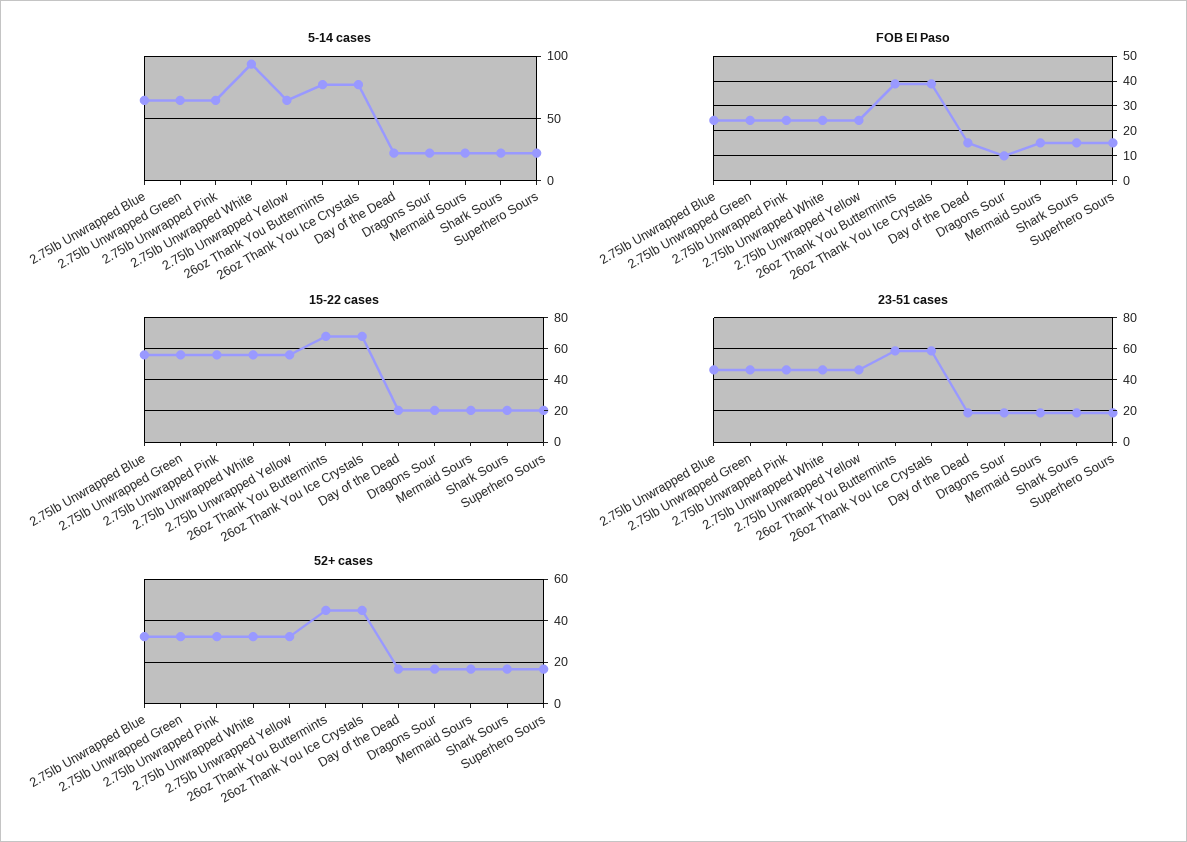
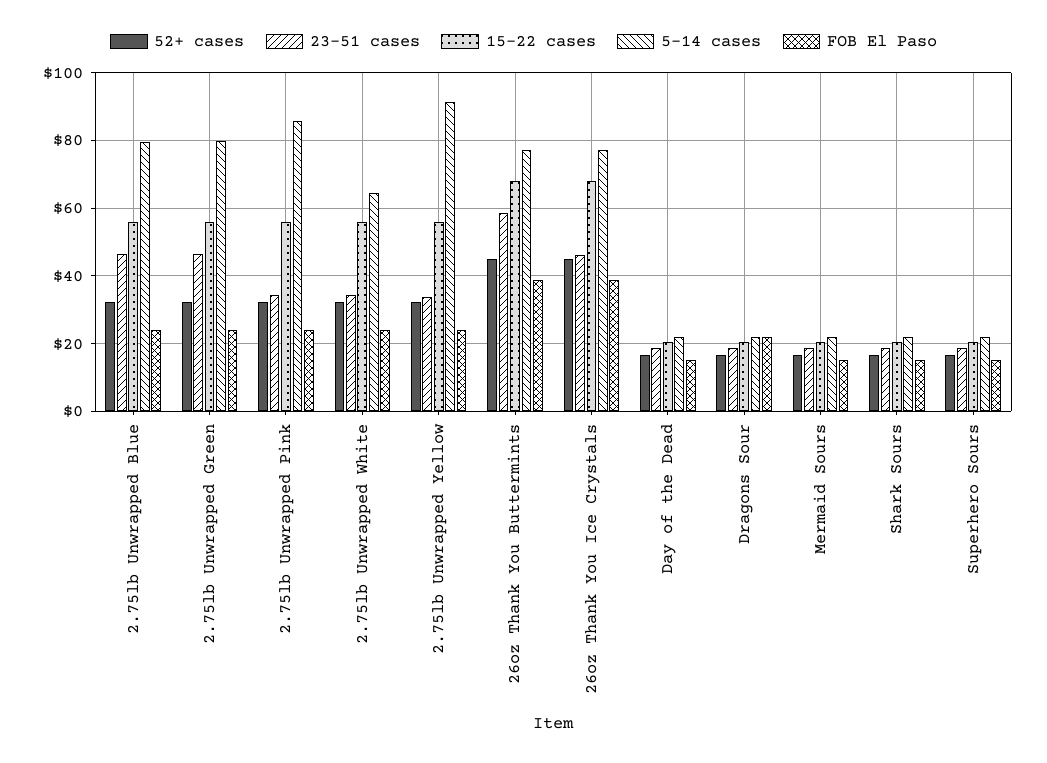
  {
    "5-14 cases": {
-     "2.75lb Unwrapped Blue": 65,
+     "2.75lb Unwrapped Blue": 80,
-     "2.75lb Unwrapped Green": 65,
+     "2.75lb Unwrapped Green": 80,
-     "2.75lb Unwrapped Pink": 65,
+     "2.75lb Unwrapped Pink": 86,
-     "2.75lb Unwrapped White": 95,
+     "2.75lb Unwrapped White": 64,
-     "2.75lb Unwrapped Yellow": 65,
+     "2.75lb Unwrapped Yellow": 92,
      "26oz Thank You Buttermints": 78,
      "26oz Thank You Ice Crystals": 78,
      "Day of the Dead": 22,
      "Dragons Sour": 22,
      "Mermaid Sours": 22,
      "Shark Sours": 22,
      "Superhero Sours": 22
    },
    "FOB El Paso": {
      "2.75lb Unwrapped Blue": 24,
      "2.75lb Unwrapped Green": 24,
      "2.75lb Unwrapped Pink": 24,
      "2.75lb Unwrapped White": 24,
      "2.75lb Unwrapped Yellow": 24,
      "26oz Thank You Buttermints": 38,
      "26oz Thank You Ice Crystals": 38,
      "Day of the Dead": 16,
-     "Dragons Sour": 10,
+     "Dragons Sour": 22,
      "Mermaid Sours": 16,
      "Shark Sours": 16,
      "Superhero Sours": 16
    },
    "15-22 cases": {
      "2.75lb Unwrapped Blue": 56,
      "2.75lb Unwrapped Green": 56,
      "2.75lb Unwrapped Pink": 56,
      "2.75lb Unwrapped White": 56,
      "2.75lb Unwrapped Yellow": 56,
      "26oz Thank You Buttermints": 68,
      "26oz Thank You Ice Crystals": 68,
      "Day of the Dead": 20,
      "Dragons Sour": 20,
      "Mermaid Sours": 20,
      "Shark Sours": 20,
      "Superhero Sours": 20
    },
    "23-51 cases": {
      "2.75lb Unwrapped Blue": 46,
      "2.75lb Unwrapped Green": 46,
-     "2.75lb Unwrapped Pink": 45,
+     "2.75lb Unwrapped Pink": 34,
-     "2.75lb Unwrapped White": 45,
+     "2.75lb Unwrapped White": 34,
-     "2.75lb Unwrapped Yellow": 45,
+     "2.75lb Unwrapped Yellow": 34,
      "26oz Thank You Buttermints": 58,
-     "26oz Thank You Ice Crystals": 60,
+     "26oz Thank You Ice Crystals": 46,
      "Day of the Dead": 18,
      "Dragons Sour": 18,
      "Mermaid Sours": 18,
      "Shark Sours": 18,
      "Superhero Sours": 18
    },
    "52+ cases": {
      "2.75lb Unwrapped Blue": 32,
      "2.75lb Unwrapped Green": 32,
      "2.75lb Unwrapped Pink": 32,
      "2.75lb Unwrapped White": 32,
      "2.75lb Unwrapped Yellow": 32,
      "26oz Thank You Buttermints": 44,
      "26oz Thank You Ice Crystals": 44,
      "Day of the Dead": 16,
      "Dragons Sour": 16,
      "Mermaid Sours": 16,
      "Shark Sours": 16,
      "Superhero Sours": 16
    }
  }

